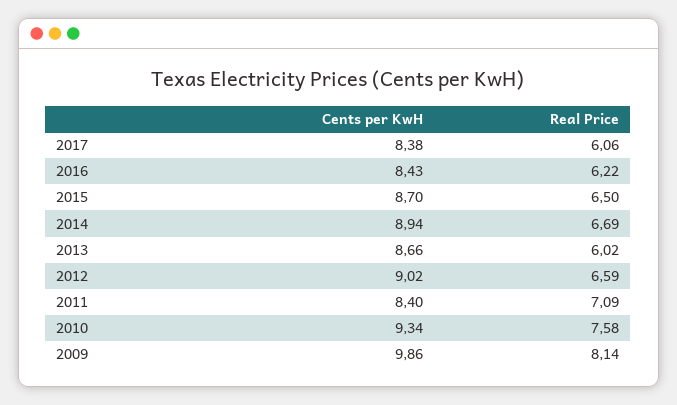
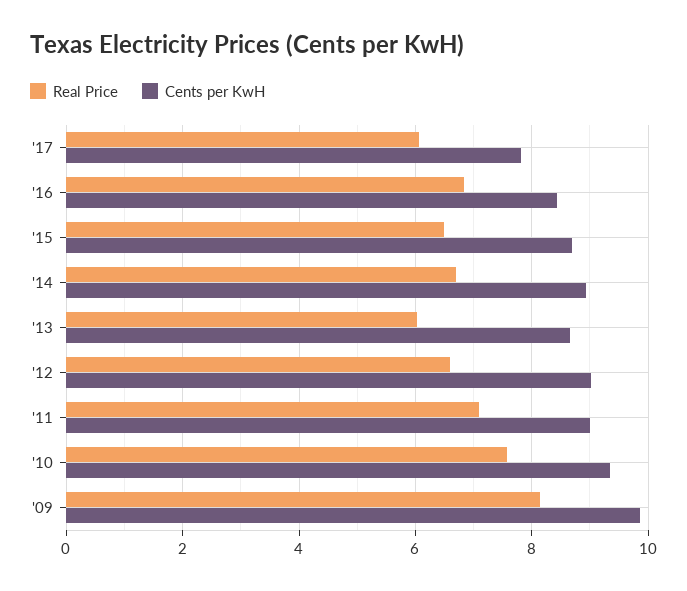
  {
    "Cents per KwH": {
-     "2017": 8.38,
+     "2017": 7.8,
      "2016": 8.43,
      "2015": 8.7,
      "2014": 8.94,
      "2013": 8.66,
      "2012": 9.02,
-     "2011": 8.4,
+     "2011": 9,
      "2010": 9.34,
      "2009": 9.86
    },
    "Real Price": {
      "2017": 6.06,
-     "2016": 6.22,
+     "2016": 6.8,
      "2015": 6.5,
      "2014": 6.69,
      "2013": 6.02,
      "2012": 6.59,
      "2011": 7.09,
      "2010": 7.58,
      "2009": 8.14
    }
  }

